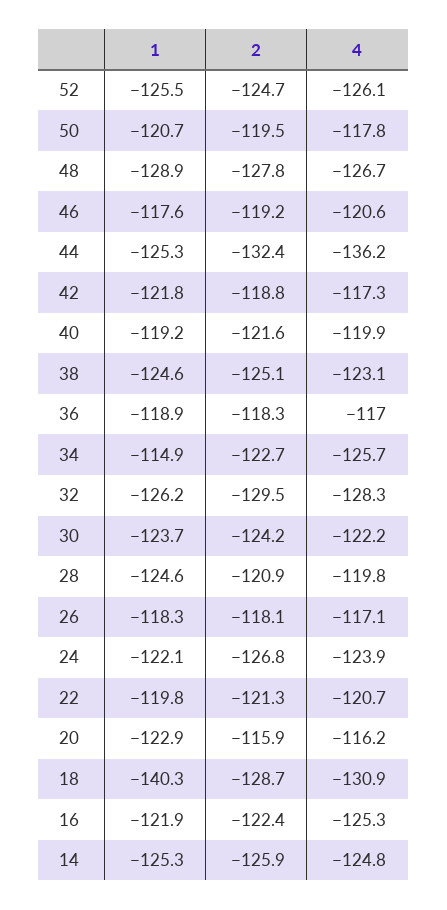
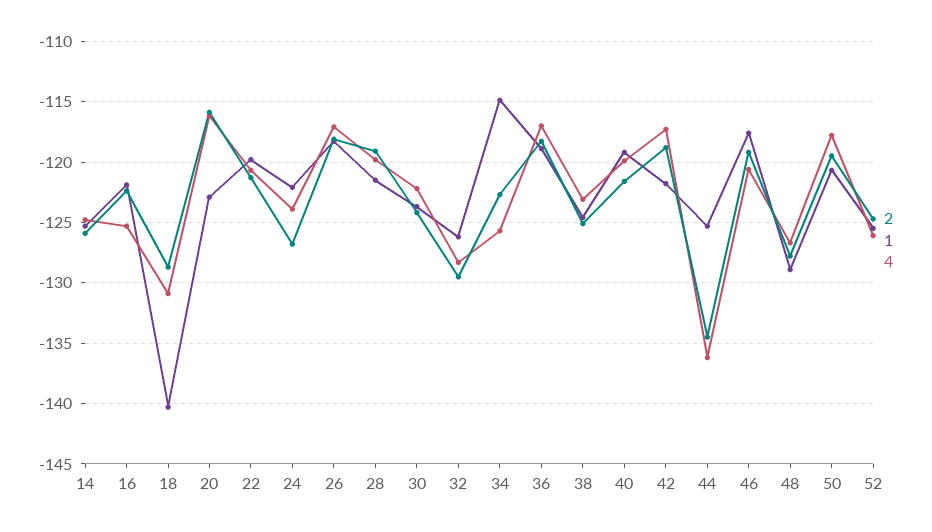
  {
    "1": {
      "52": -125.5,
      "50": -120.7,
      "48": -128.9,
      "46": -117.6,
      "44": -125.3,
      "42": -121.8,
      "40": -119.2,
      "38": -124.6,
      "36": -118.9,
      "34": -114.9,
      "32": -126.2,
      "30": -123.7,
-     "28": -124.6,
+     "28": -121.5,
      "26": -118.3,
      "24": -122.1,
      "22": -119.8,
      "20": -122.9,
      "18": -140.3,
      "16": -121.9,
      "14": -125.3
    },
    "2": {
      "52": -124.7,
      "50": -119.5,
      "48": -127.8,
      "46": -119.2,
-     "44": -132.4,
+     "44": -134.5,
      "42": -118.8,
      "40": -121.6,
      "38": -125.1,
      "36": -118.3,
      "34": -122.7,
      "32": -129.5,
      "30": -124.2,
-     "28": -120.9,
+     "28": -119,
      "26": -118.1,
      "24": -126.8,
      "22": -121.3,
      "20": -115.9,
      "18": -128.7,
      "16": -122.4,
      "14": -125.9
    },
    "4": {
      "52": -126.1,
      "50": -117.8,
      "48": -126.7,
      "46": -120.6,
      "44": -136.2,
      "42": -117.3,
      "40": -119.9,
      "38": -123.1,
      "36": -117,
      "34": -125.7,
      "32": -128.3,
      "30": -122.2,
      "28": -119.8,
      "26": -117.1,
      "24": -123.9,
      "22": -120.7,
      "20": -116.2,
      "18": -130.9,
      "16": -125.3,
      "14": -124.8
    }
  }

